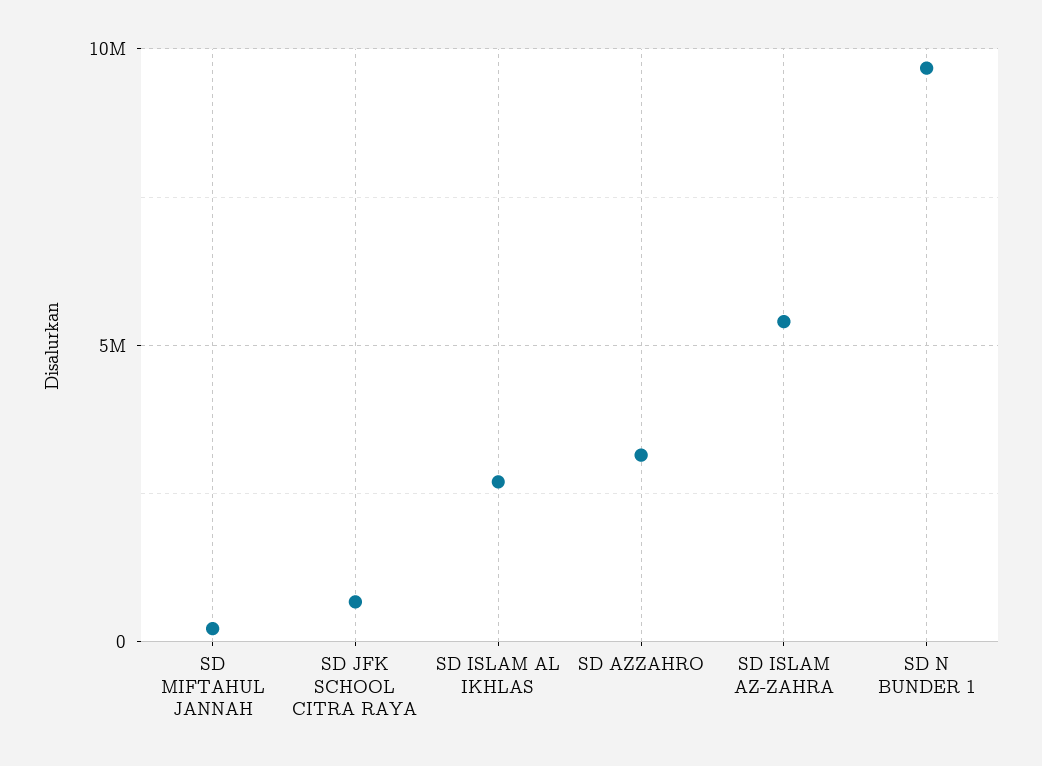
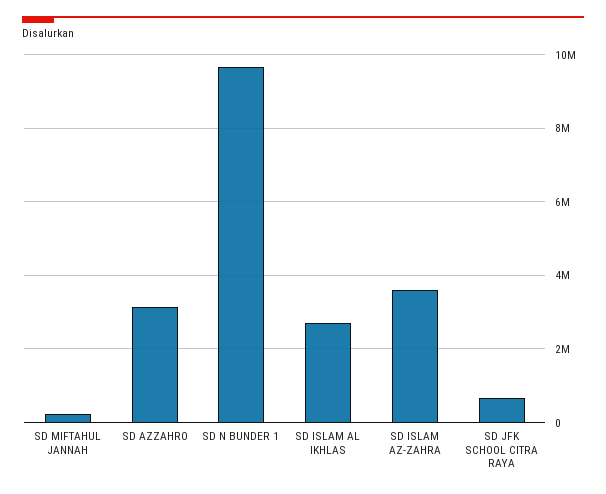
  {
    "SD MIFTAHUL JANNAH": 200000,
    "SD JFK SCHOOL CITRA RAYA": 600000,
    "SD ISLAM AL IKHLAS": 2800000,
    "SD AZZAHRO": 3200000,
-   "SD ISLAM AZ-ZAHRA": 5500000,
+   "SD ISLAM AZ-ZAHRA": 3600000,
    "SD N BUNDER 1": 9600000
  }

